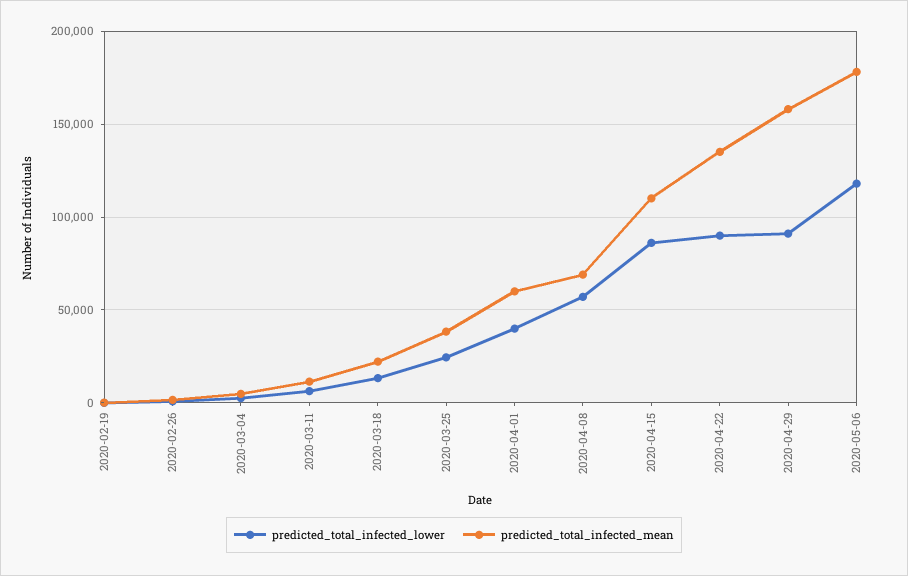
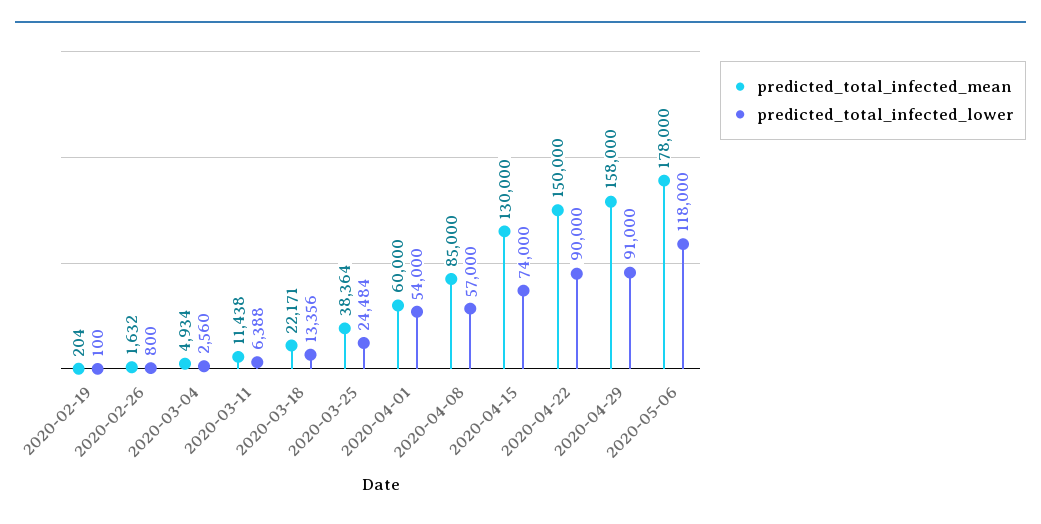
  {
    "predicted_total_infected_lower": {
      "2020-02-19": 100,
      "2020-02-26": 800,
      "2020-03-04": 2560,
      "2020-03-11": 6388,
      "2020-03-18": 13356,
      "2020-03-25": 24484,
-     "2020-04-01": 40000,
+     "2020-04-01": 54000,
      "2020-04-08": 57000,
-     "2020-04-15": 85000,
+     "2020-04-15": 74000,
      "2020-04-22": 90000,
      "2020-04-29": 91000,
      "2020-05-06": 118000
    },
    "predicted_total_infected_mean": {
      "2020-02-19": 204,
      "2020-02-26": 1632,
      "2020-03-04": 4934,
      "2020-03-11": 11438,
      "2020-03-18": 22171,
      "2020-03-25": 38364,
      "2020-04-01": 60000,
-     "2020-04-08": 70000,
+     "2020-04-08": 85000,
-     "2020-04-15": 110000,
+     "2020-04-15": 130000,
-     "2020-04-22": 135000,
+     "2020-04-22": 150000,
      "2020-04-29": 158000,
      "2020-05-06": 178000
    }
  }

